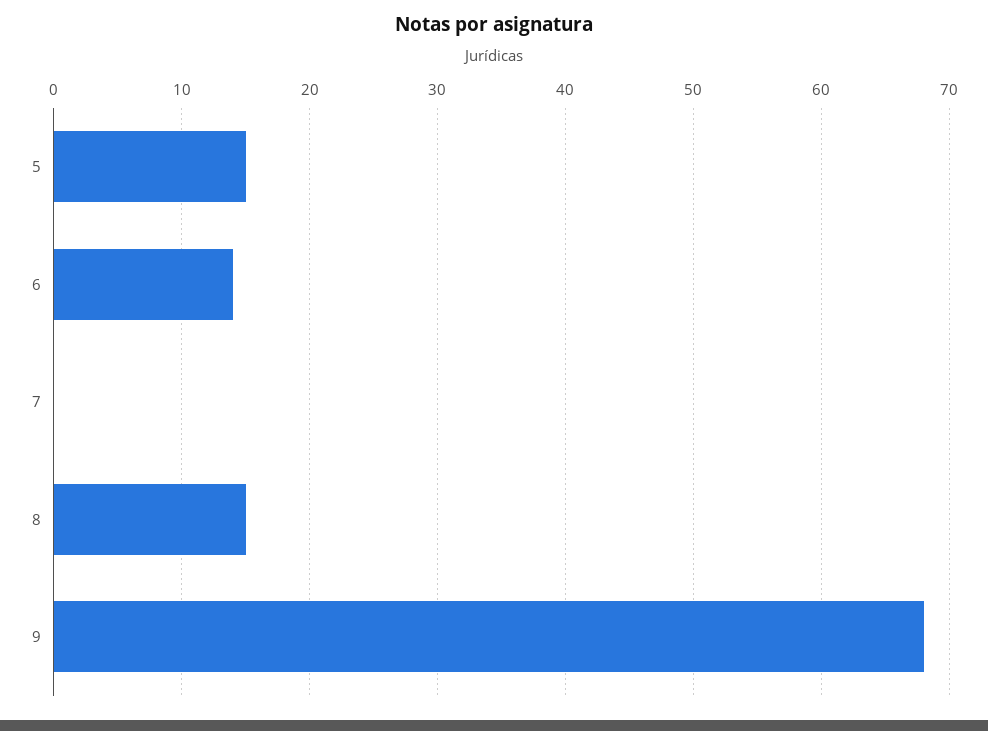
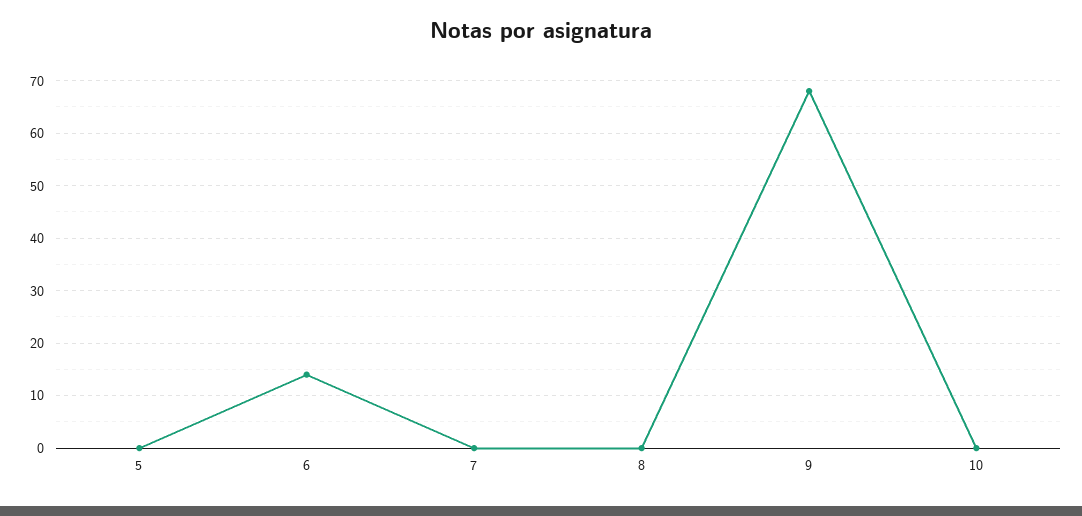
  {
-   "5": 15,
+   "5": 0,
    "6": 14,
    "7": 0,
-   "8": 15,
+   "8": 0,
-   "9": 68
+   "9": 68,
+   "10": 0
  }

